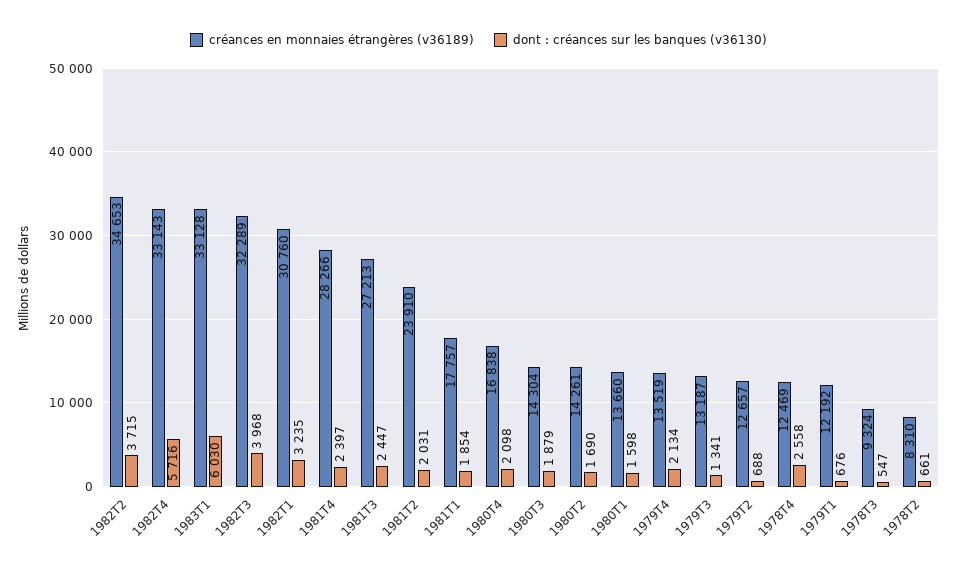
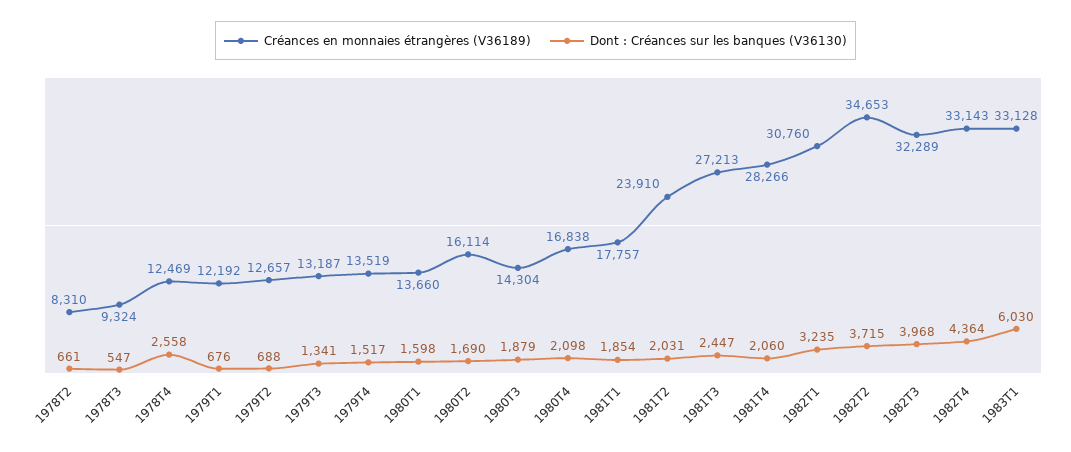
  {
    "créances en monnaies étrangères (v36189)": {
      "1982T2": 34653,
      "1982T4": 33143,
      "1983T1": 33128,
      "1982T3": 32289,
      "1982T1": 30760,
      "1981T4": 28266,
      "1981T3": 27213,
      "1981T2": 23910,
      "1981T1": 17757,
      "1980T4": 16838,
      "1980T3": 14304,
-     "1980T2": 14261,
+     "1980T2": 16114,
      "1980T1": 13660,
      "1979T4": 13519,
      "1979T3": 13187,
      "1979T2": 12657,
      "1978T4": 12469,
      "1979T1": 12192,
      "1978T3": 9324,
      "1978T2": 8310
    },
    "dont : créances sur les banques (v36130)": {
      "1982T2": 3715,
-     "1982T4": 5716,
+     "1982T4": 4364,
      "1983T1": 6030,
      "1982T3": 3968,
      "1982T1": 3235,
-     "1981T4": 2397,
+     "1981T4": 2060,
      "1981T3": 2447,
      "1981T2": 2031,
      "1981T1": 1854,
      "1980T4": 2098,
      "1980T3": 1879,
      "1980T2": 1690,
      "1980T1": 1598,
-     "1979T4": 2134,
+     "1979T4": 1517,
      "1979T3": 1341,
      "1979T2": 688,
      "1978T4": 2558,
      "1979T1": 676,
      "1978T3": 547,
      "1978T2": 661
    }
  }

